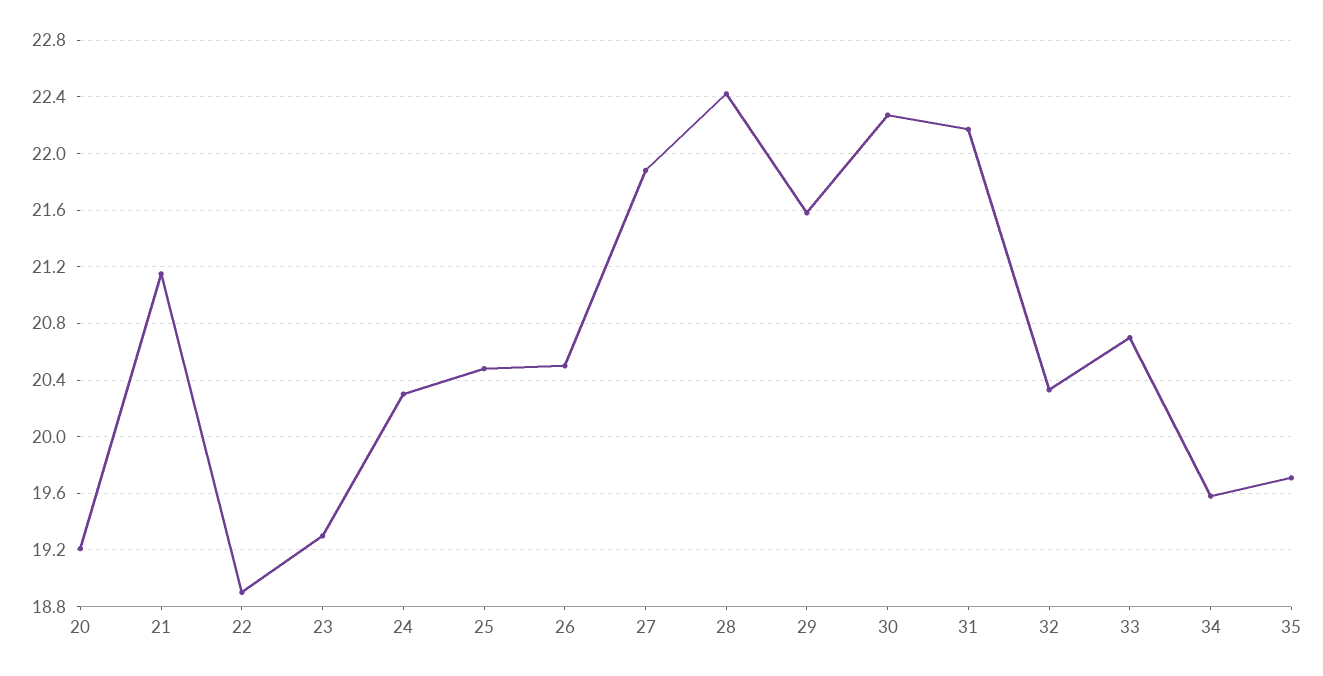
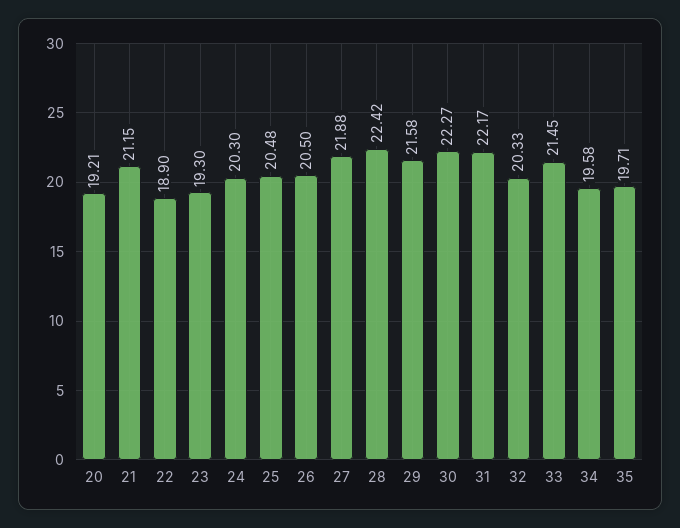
  {
    "20": 19.21,
    "21": 21.15,
    "22": 18.9,
    "23": 19.3,
    "24": 20.3,
    "25": 20.48,
    "26": 20.5,
    "27": 21.88,
    "28": 22.42,
    "29": 21.58,
    "30": 22.27,
    "31": 22.17,
    "32": 20.33,
-   "33": 20.7,
+   "33": 21.45,
    "34": 19.58,
    "35": 19.71
  }

